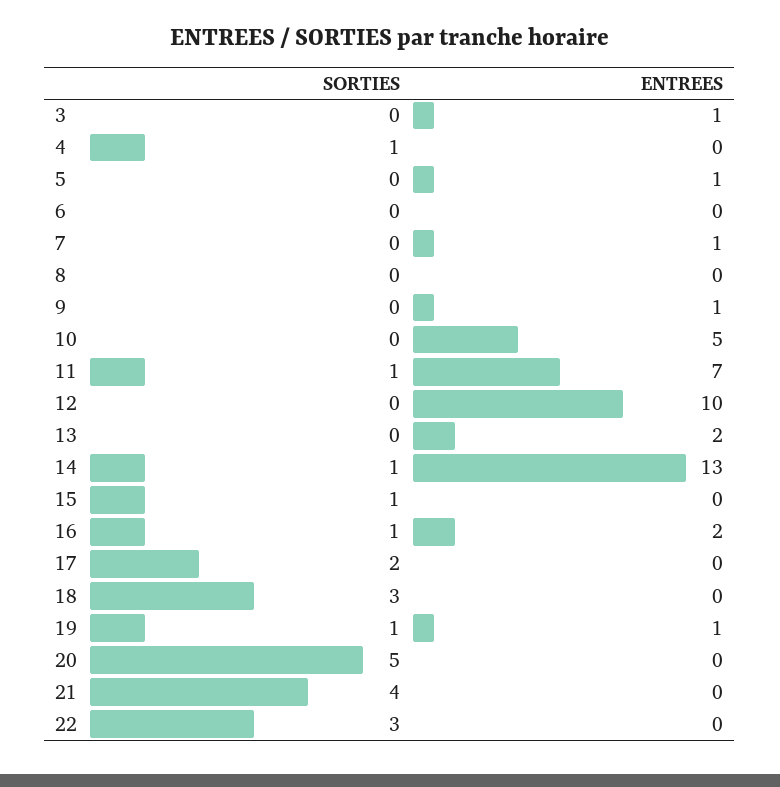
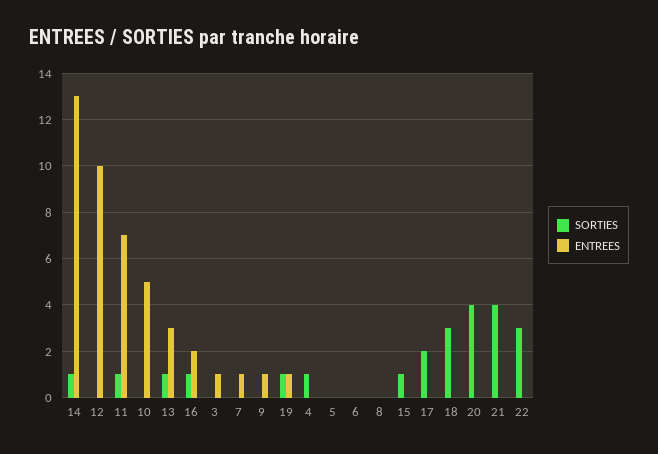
  {
    "SORTIES": {
      "3": 0,
      "4": 1,
      "5": 0,
      "6": 0,
      "7": 0,
      "8": 0,
      "9": 0,
      "10": 0,
      "11": 1,
      "12": 0,
-     "13": 0,
+     "13": 1,
      "14": 1,
      "15": 1,
      "16": 1,
      "17": 2,
      "18": 3,
      "19": 1,
-     "20": 5,
+     "20": 4,
      "21": 4,
      "22": 3
    },
    "ENTREES": {
      "3": 1,
      "4": 0,
-     "5": 1,
+     "5": 0,
      "6": 0,
      "7": 1,
      "8": 0,
      "9": 1,
      "10": 5,
      "11": 7,
      "12": 10,
-     "13": 2,
+     "13": 3,
      "14": 13,
      "15": 0,
      "16": 2,
      "17": 0,
      "18": 0,
      "19": 1,
      "20": 0,
      "21": 0,
      "22": 0
    }
  }

